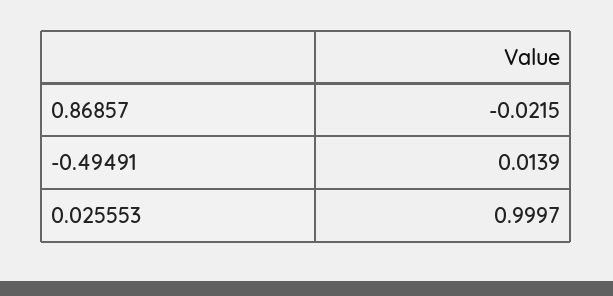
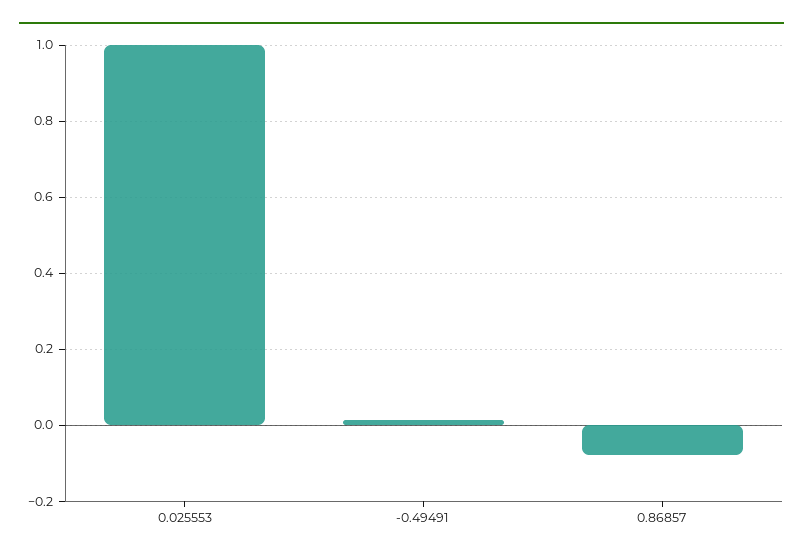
  {
-   "0.86857": -0.0215,
+   "0.86857": -0.08,
    "-0.49491": 0.0139,
    "0.025553": 0.9997
  }

